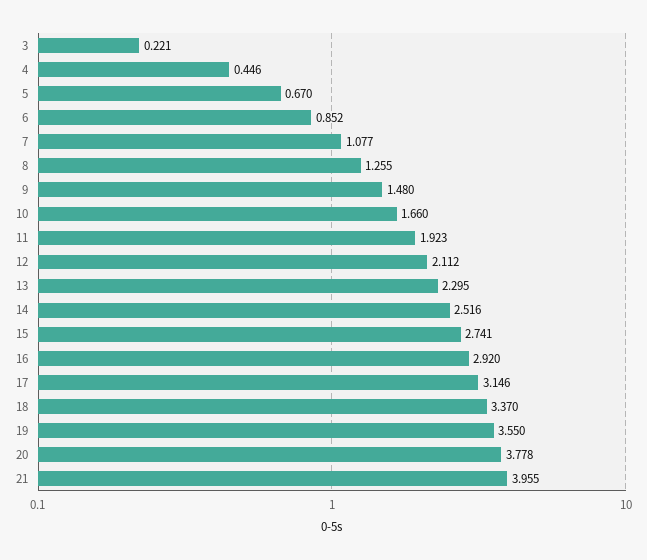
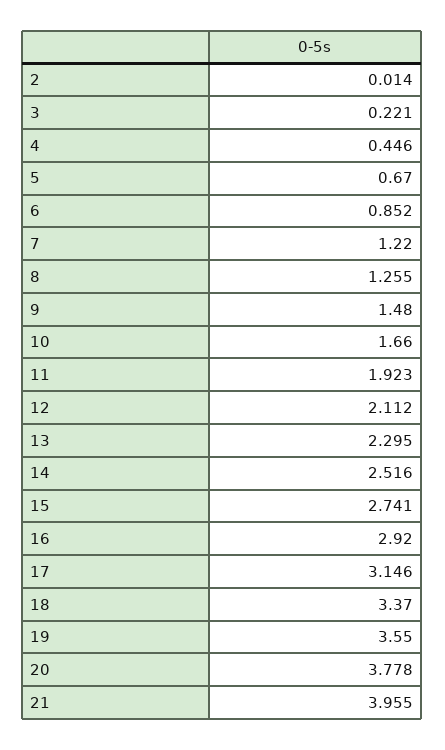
  {
    "3": 0.221,
    "4": 0.446,
    "5": 0.67,
    "6": 0.852,
-   "7": 1.077,
+   "7": 1.22,
    "8": 1.255,
    "9": 1.48,
    "10": 1.66,
    "11": 1.923,
    "12": 2.112,
    "13": 2.295,
    "14": 2.516,
    "15": 2.741,
    "16": 2.92,
    "17": 3.146,
    "18": 3.37,
    "19": 3.55,
    "20": 3.778,
-   "21": 3.955
+   "21": 3.955,
+   "2": 0.014
  }

